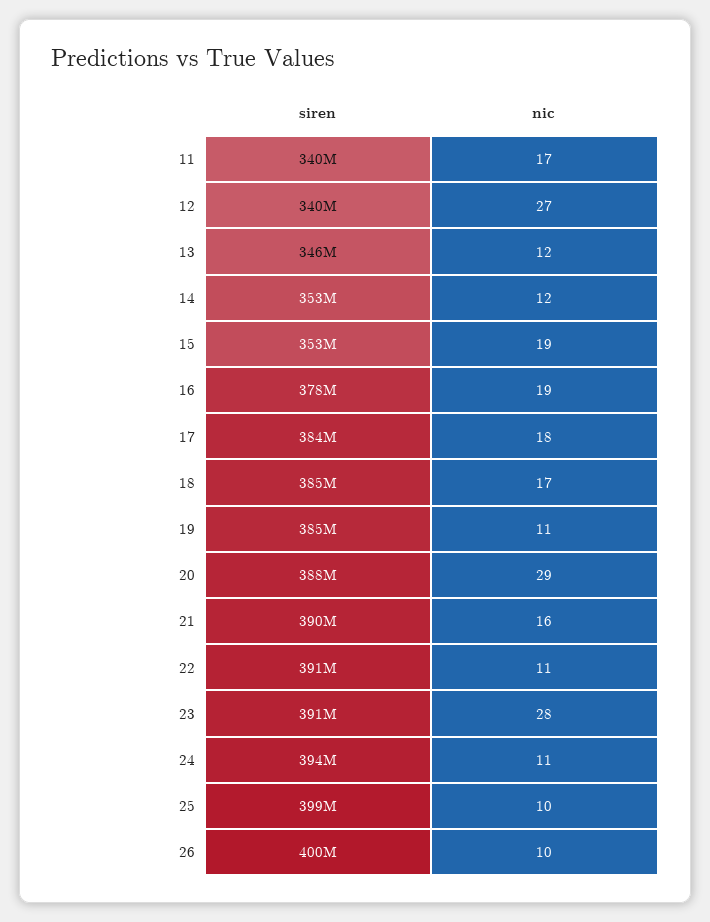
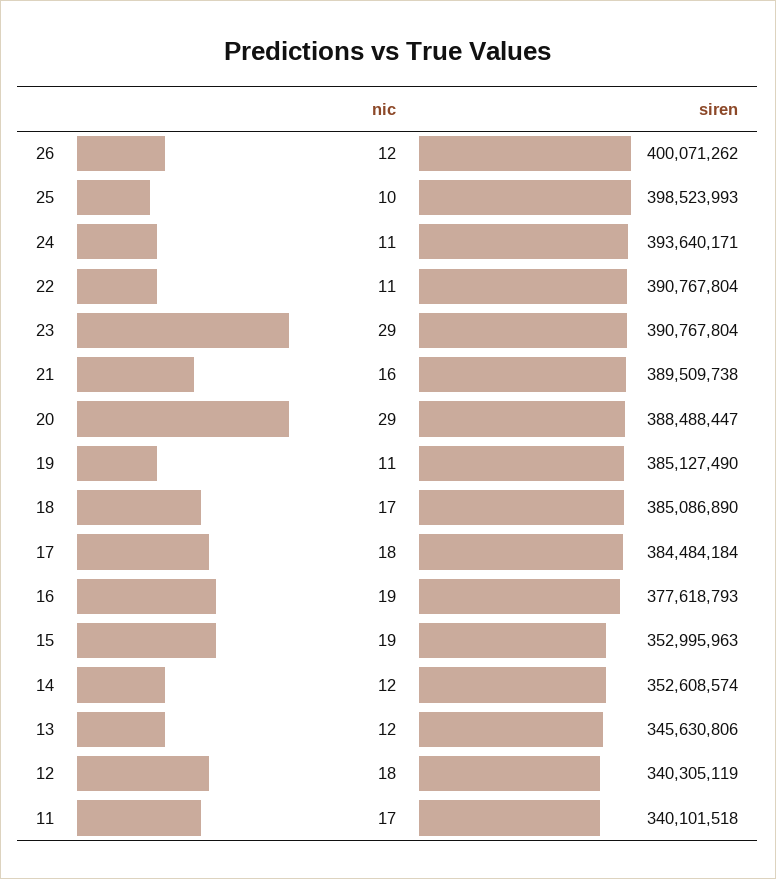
  {
    "siren": {
      "11": 340101518,
      "12": 340305119,
      "13": 345630806,
      "14": 352608574,
      "15": 352995963,
      "16": 377618793,
      "17": 384484184,
      "18": 385086890,
      "19": 385127490,
      "20": 388488447,
      "21": 389509738,
      "22": 390767804,
      "23": 390767804,
      "24": 393640171,
      "25": 398523993,
      "26": 400071262
    },
    "nic": {
      "11": 17,
-     "12": 27,
+     "12": 18,
      "13": 12,
      "14": 12,
      "15": 19,
      "16": 19,
      "17": 18,
      "18": 17,
      "19": 11,
      "20": 29,
      "21": 16,
      "22": 11,
-     "23": 28,
+     "23": 29,
      "24": 11,
      "25": 10,
-     "26": 10
+     "26": 12
    }
  }

